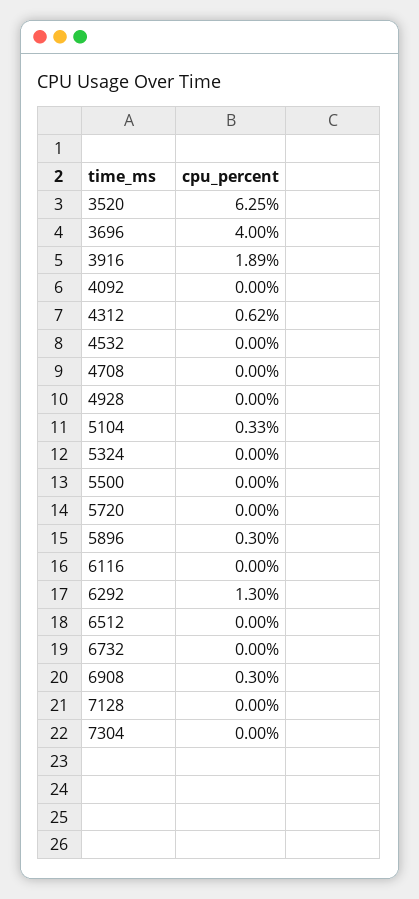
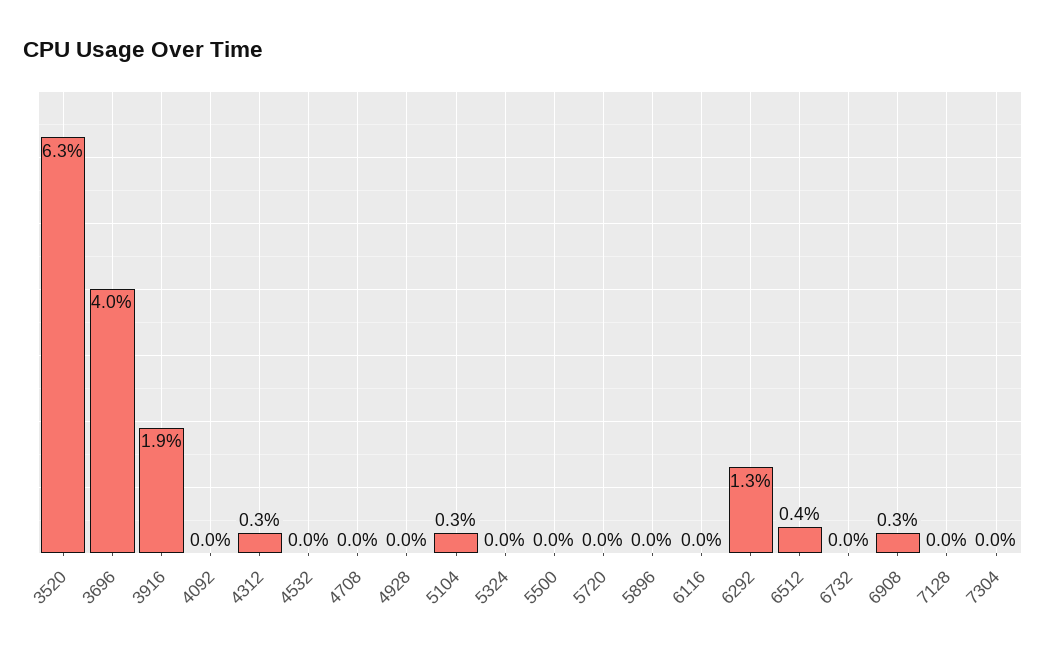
  {
    "3520": 6.25,
    "3696": 4,
    "3916": 1.89,
    "4092": 0,
-   "4312": 0.62,
+   "4312": 0.3,
    "4532": 0,
    "4708": 0,
    "4928": 0,
    "5104": 0.33,
    "5324": 0,
    "5500": 0,
    "5720": 0,
-   "5896": 0.3,
+   "5896": 0,
    "6116": 0,
    "6292": 1.3,
-   "6512": 0,
+   "6512": 0.4,
    "6732": 0,
    "6908": 0.3,
    "7128": 0,
    "7304": 0
  }

